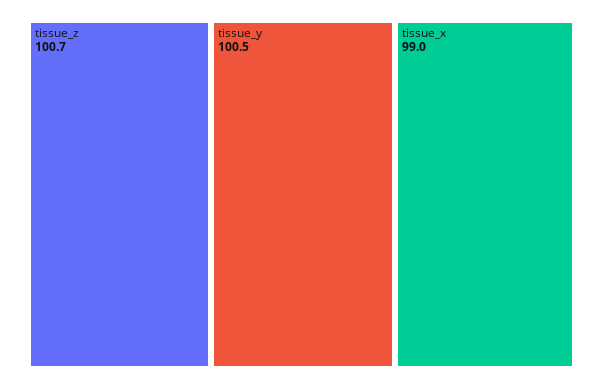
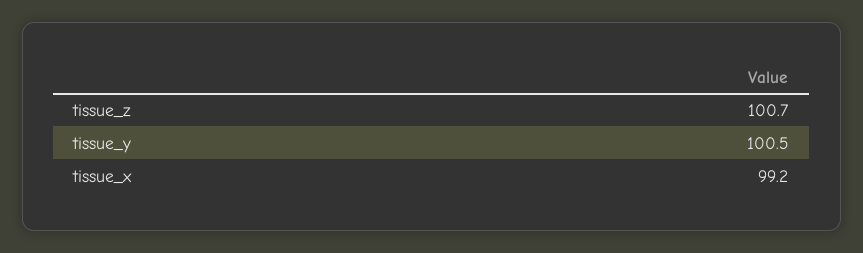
  {
    "tissue_z": 100.7,
    "tissue_y": 100.5,
-   "tissue_x": 99
+   "tissue_x": 99.2
  }

